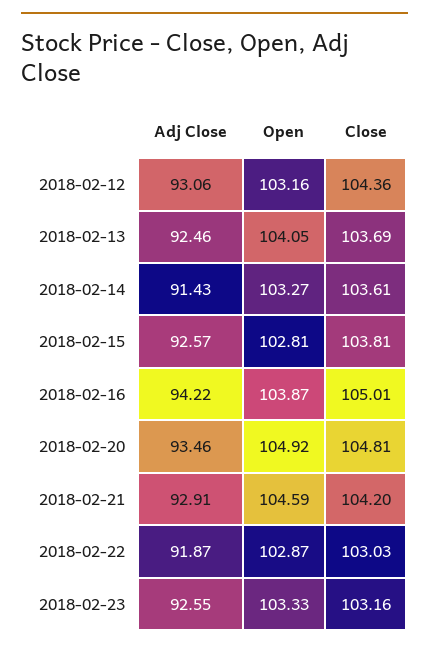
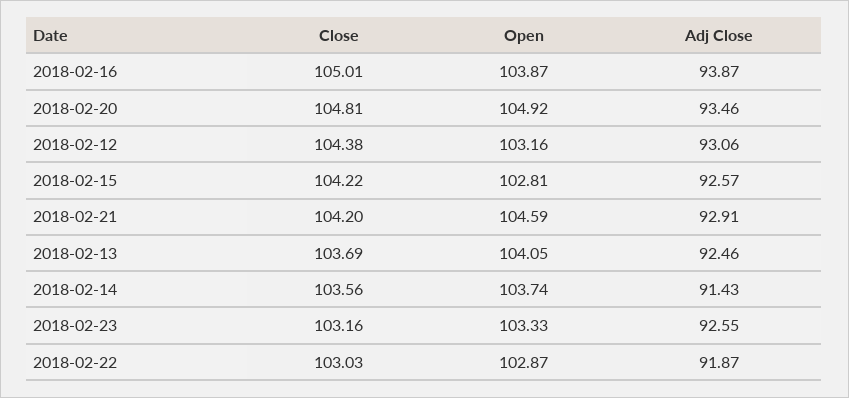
  {
    "Adj Close": {
      "2018-02-12": 93.06,
      "2018-02-13": 92.46,
      "2018-02-14": 91.43,
      "2018-02-15": 92.57,
-     "2018-02-16": 94.22,
+     "2018-02-16": 93.87,
      "2018-02-20": 93.46,
      "2018-02-21": 92.91,
      "2018-02-22": 91.87,
      "2018-02-23": 92.55
    },
    "Open": {
      "2018-02-12": 103.16,
      "2018-02-13": 104.05,
-     "2018-02-14": 103.27,
+     "2018-02-14": 103.74,
      "2018-02-15": 102.81,
      "2018-02-16": 103.87,
      "2018-02-20": 104.92,
      "2018-02-21": 104.59,
      "2018-02-22": 102.87,
      "2018-02-23": 103.33
    },
    "Close": {
-     "2018-02-12": 104.36,
+     "2018-02-12": 104.38,
      "2018-02-13": 103.69,
-     "2018-02-14": 103.61,
+     "2018-02-14": 103.56,
-     "2018-02-15": 103.81,
+     "2018-02-15": 104.22,
      "2018-02-16": 105.01,
      "2018-02-20": 104.81,
      "2018-02-21": 104.2,
      "2018-02-22": 103.03,
      "2018-02-23": 103.16
    }
  }

